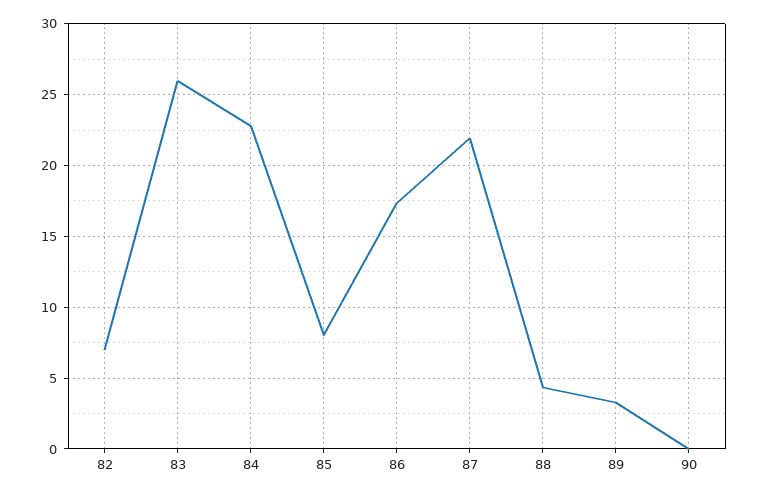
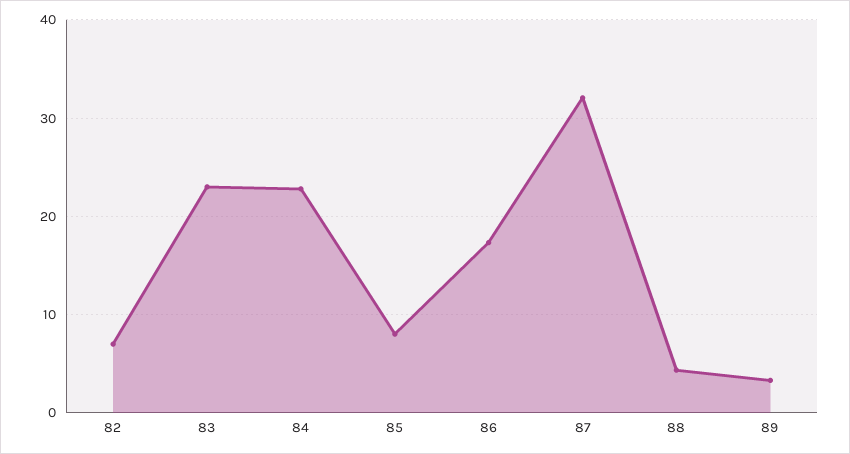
  {
    "82": 7,
-   "83": 26,
+   "83": 23,
    "84": 23,
    "85": 8,
    "86": 17.5,
-   "87": 22,
+   "87": 32,
    "88": 4.5,
-   "89": 3.5,
+   "89": 3.5
-   "90": 0
  }

